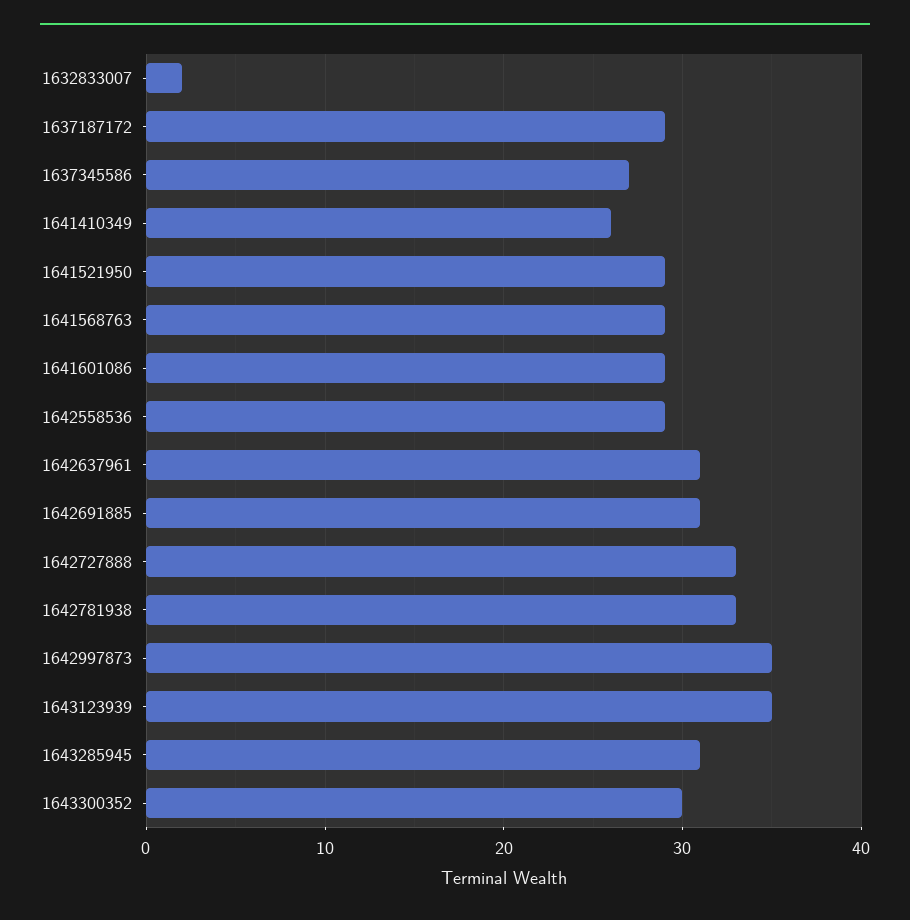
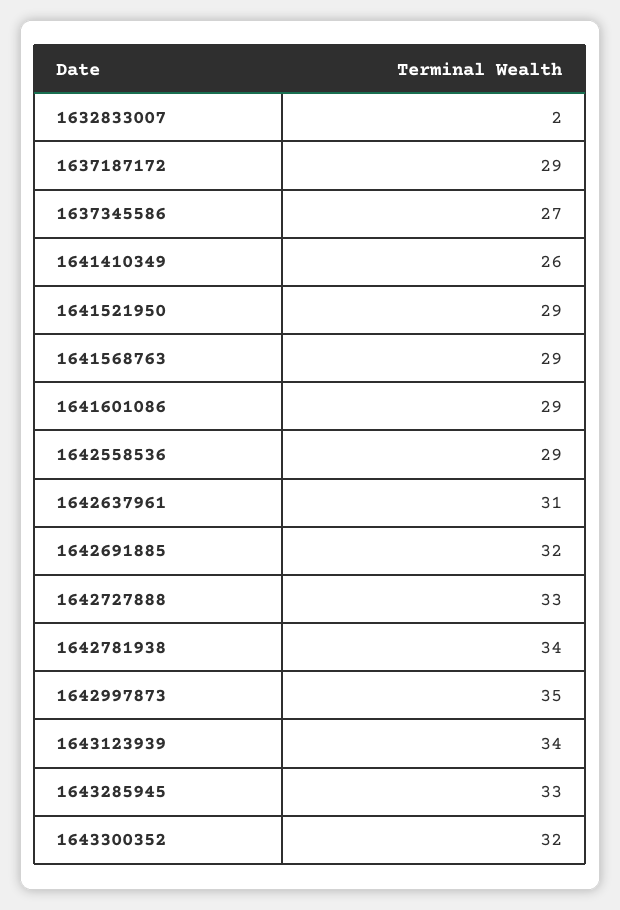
  {
    "1632833007": 2,
    "1637187172": 29,
    "1637345586": 27,
    "1641410349": 26,
    "1641521950": 29,
    "1641568763": 29,
    "1641601086": 29,
    "1642558536": 29,
    "1642637961": 31,
-   "1642691885": 31,
+   "1642691885": 32,
    "1642727888": 33,
-   "1642781938": 33,
+   "1642781938": 34,
    "1642997873": 35,
-   "1643123939": 35,
+   "1643123939": 34,
-   "1643285945": 31,
+   "1643285945": 33,
-   "1643300352": 30
+   "1643300352": 32
  }

